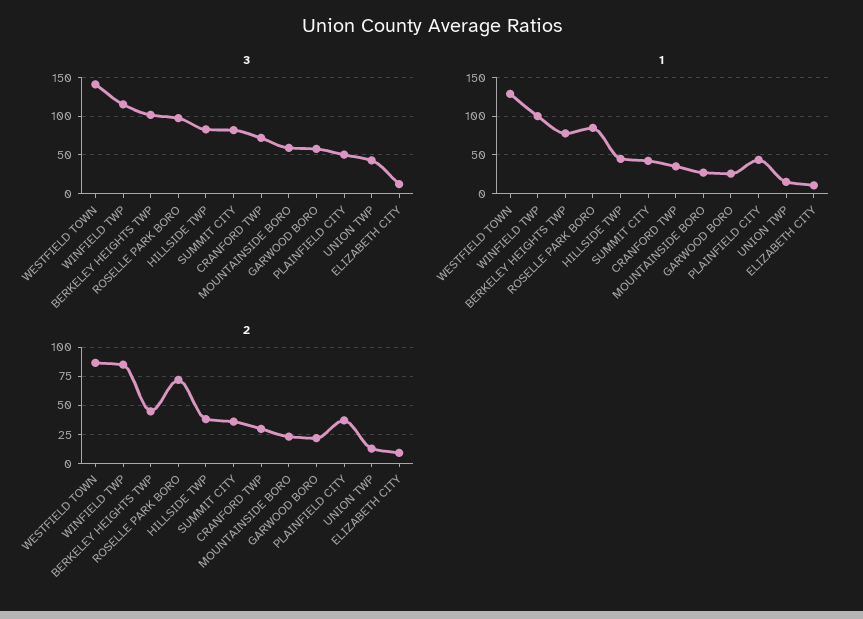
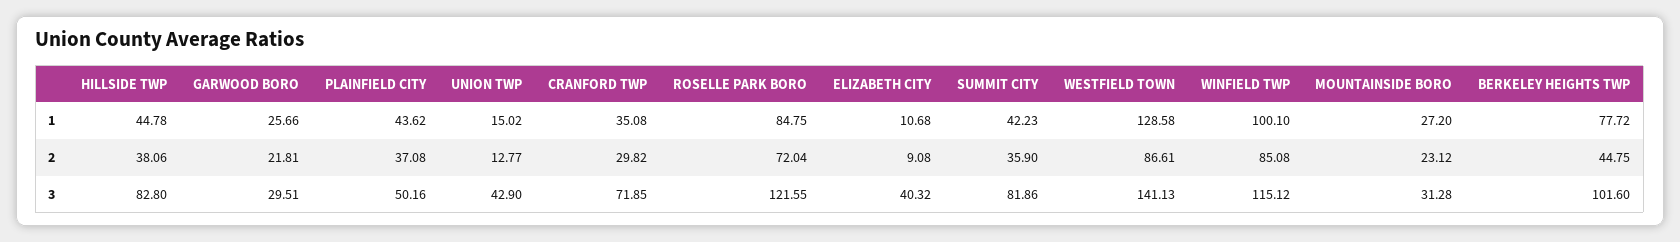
  {
    "3": {
      "WESTFIELD TOWN": 141.13,
      "WINFIELD TWP": 115.12,
      "BERKELEY HEIGHTS TWP": 101.6,
-     "ROSELLE PARK BORO": 100,
+     "ROSELLE PARK BORO": 121.55,
      "HILLSIDE TWP": 82.8,
      "SUMMIT CITY": 81.86,
      "CRANFORD TWP": 71.85,
-     "MOUNTAINSIDE BORO": 60,
+     "MOUNTAINSIDE BORO": 31.28,
-     "GARWOOD BORO": 60,
+     "GARWOOD BORO": 29.51,
      "PLAINFIELD CITY": 50.16,
      "UNION TWP": 42.9,
-     "ELIZABETH CITY": 10
+     "ELIZABETH CITY": 40.32
    },
    "1": {
      "WESTFIELD TOWN": 128.58,
      "WINFIELD TWP": 100.1,
      "BERKELEY HEIGHTS TWP": 77.72,
      "ROSELLE PARK BORO": 84.75,
      "HILLSIDE TWP": 44.78,
      "SUMMIT CITY": 42.23,
      "CRANFORD TWP": 35.08,
      "MOUNTAINSIDE BORO": 27.2,
      "GARWOOD BORO": 25.66,
      "PLAINFIELD CITY": 43.62,
      "UNION TWP": 15.02,
      "ELIZABETH CITY": 10.68
    },
    "2": {
      "WESTFIELD TOWN": 86.61,
      "WINFIELD TWP": 85.08,
      "BERKELEY HEIGHTS TWP": 44.75,
      "ROSELLE PARK BORO": 72.04,
      "HILLSIDE TWP": 38.06,
      "SUMMIT CITY": 35.9,
      "CRANFORD TWP": 29.82,
      "MOUNTAINSIDE BORO": 23.12,
      "GARWOOD BORO": 21.81,
      "PLAINFIELD CITY": 37.08,
      "UNION TWP": 12.77,
      "ELIZABETH CITY": 9.08
    }
  }

